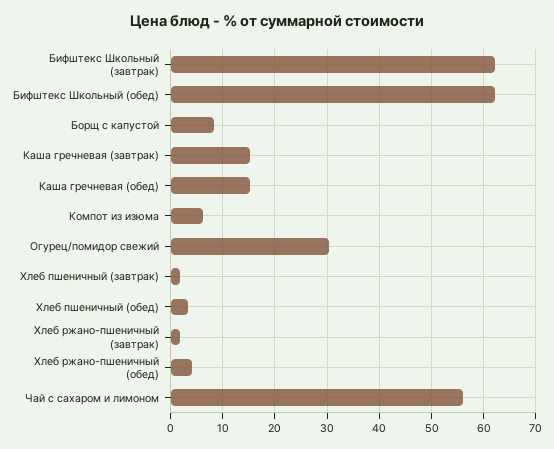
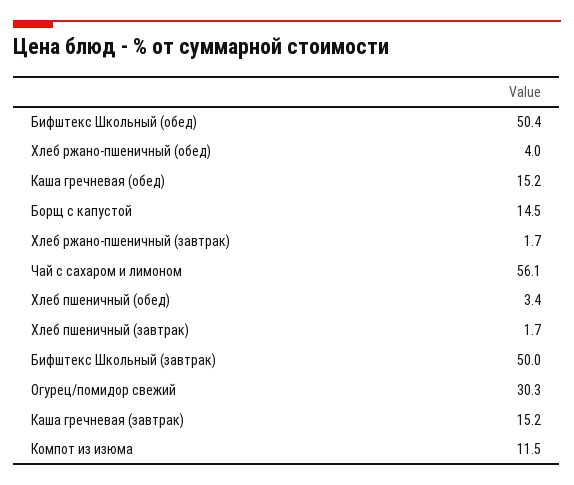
  {
-   "Бифштекс Школьный (завтрак)": 62,
+   "Бифштекс Школьный (завтрак)": 50,
-   "Бифштекс Школьный (обед)": 62,
+   "Бифштекс Школьный (обед)": 50.4,
-   "Борщ с капустой": 8,
+   "Борщ с капустой": 14.5,
    "Каша гречневая (завтрак)": 15.2,
    "Каша гречневая (обед)": 15.2,
-   "Компот из изюма": 6,
+   "Компот из изюма": 11.5,
    "Огурец/помидор свежий": 30.3,
    "Хлеб пшеничный (завтрак)": 1.7,
    "Хлеб пшеничный (обед)": 3.4,
    "Хлеб ржано-пшеничный (завтрак)": 1.7,
    "Хлеб ржано-пшеничный (обед)": 4,
    "Чай с сахаром и лимоном": 56.1
  }

